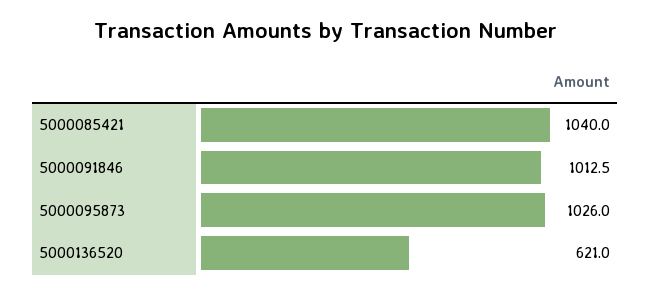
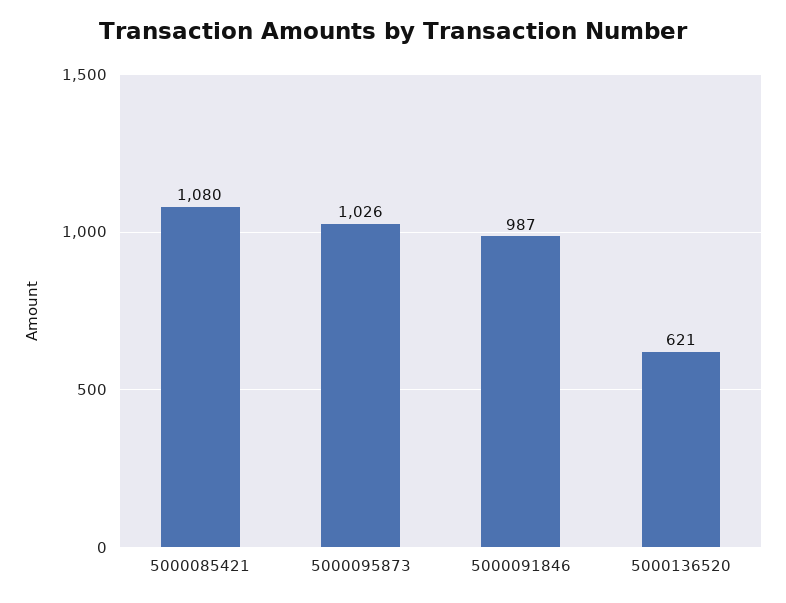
  {
-   "5000085421": 1040,
+   "5000085421": 1080,
-   "5000091846": 1012.5,
+   "5000091846": 987,
    "5000095873": 1026,
    "5000136520": 621
  }

